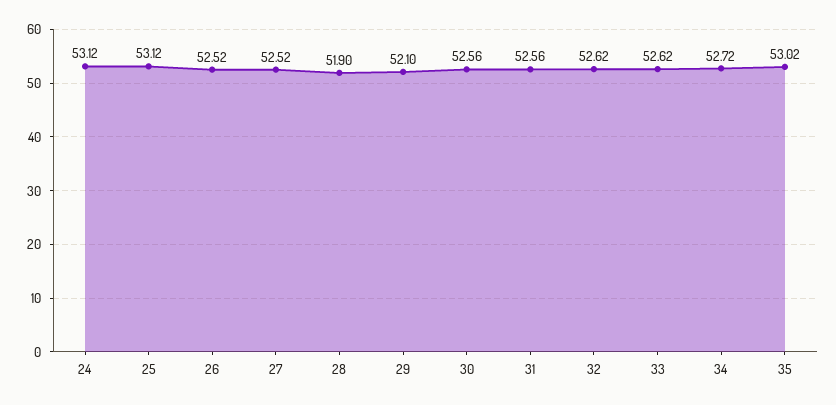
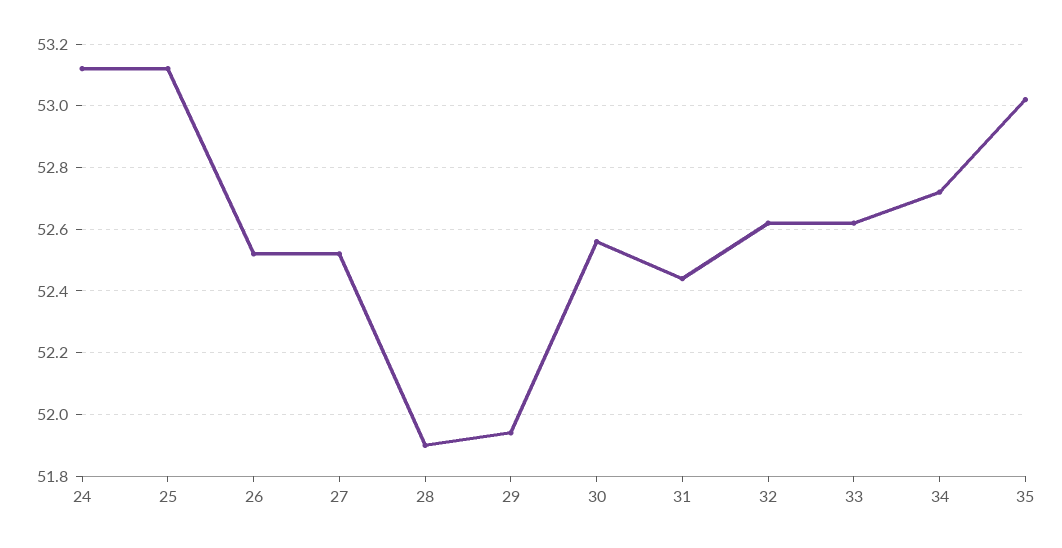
  {
    "24": 53.12,
    "25": 53.12,
    "26": 52.52,
    "27": 52.52,
    "28": 51.9,
-   "29": 52.1,
+   "29": 51.95,
    "30": 52.56,
-   "31": 52.56,
+   "31": 52.45,
    "32": 52.62,
    "33": 52.62,
    "34": 52.72,
    "35": 53.02
  }

